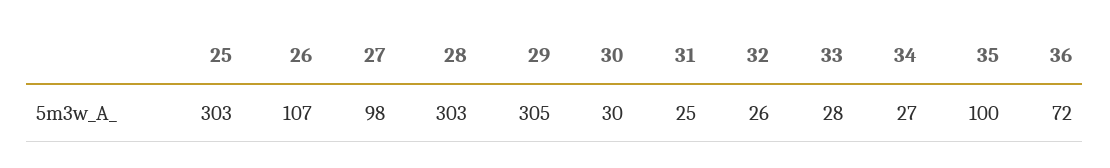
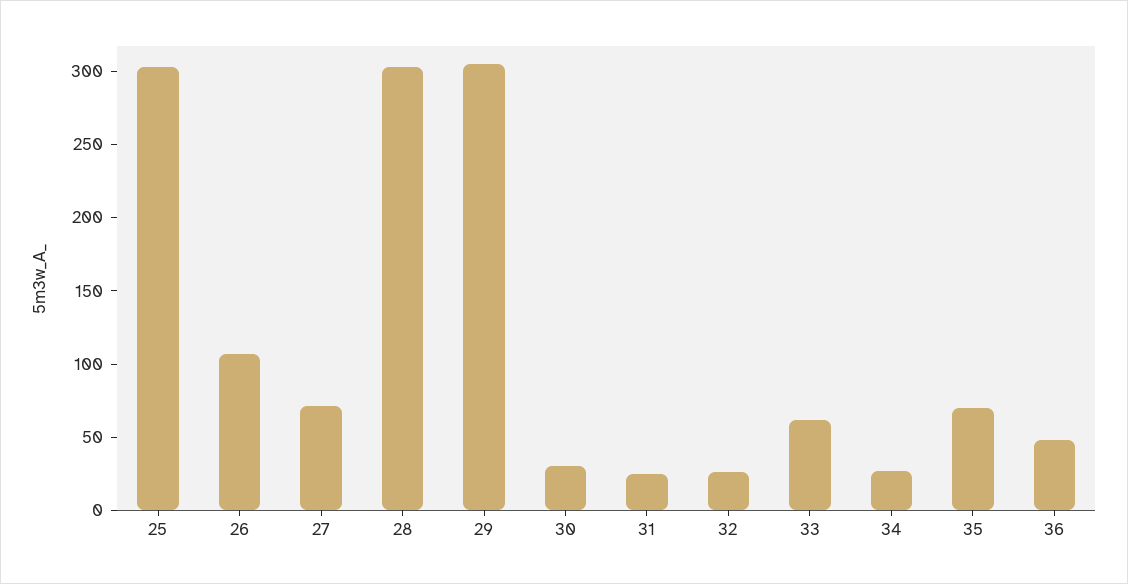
  {
    "25": 303,
    "26": 107,
-   "27": 98,
+   "27": 70,
    "28": 303,
    "29": 305,
    "30": 30,
    "31": 25,
    "32": 26,
-   "33": 28,
+   "33": 60,
    "34": 27,
-   "35": 100,
+   "35": 70,
-   "36": 72
+   "36": 50
  }

